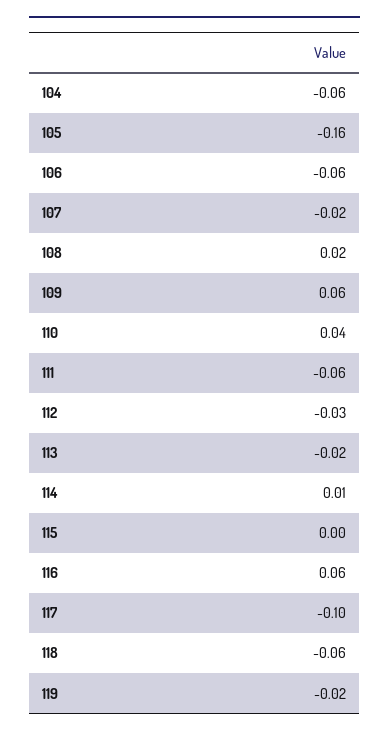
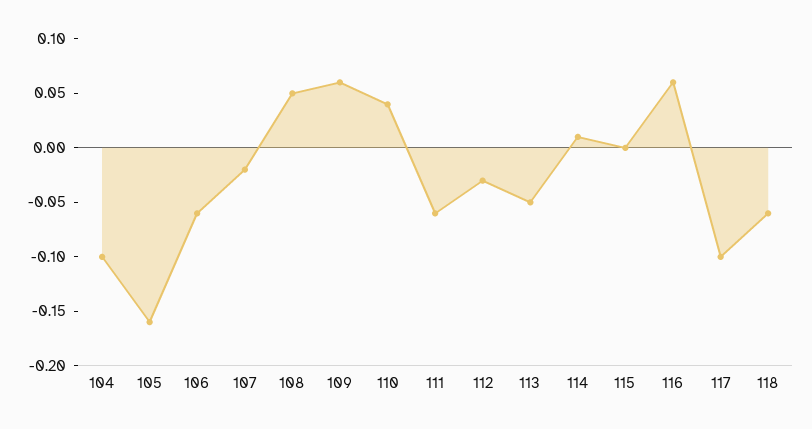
  {
-   "104": -0.06,
+   "104": -0.1,
    "105": -0.16,
    "106": -0.06,
    "107": -0.02,
-   "108": 0.02,
+   "108": 0.05,
    "109": 0.06,
    "110": 0.04,
    "111": -0.06,
    "112": -0.03,
-   "113": -0.02,
+   "113": -0.05,
    "114": 0.01,
    "115": 0,
    "116": 0.06,
    "117": -0.1,
-   "118": -0.06,
+   "118": -0.06
-   "119": -0.02
  }

